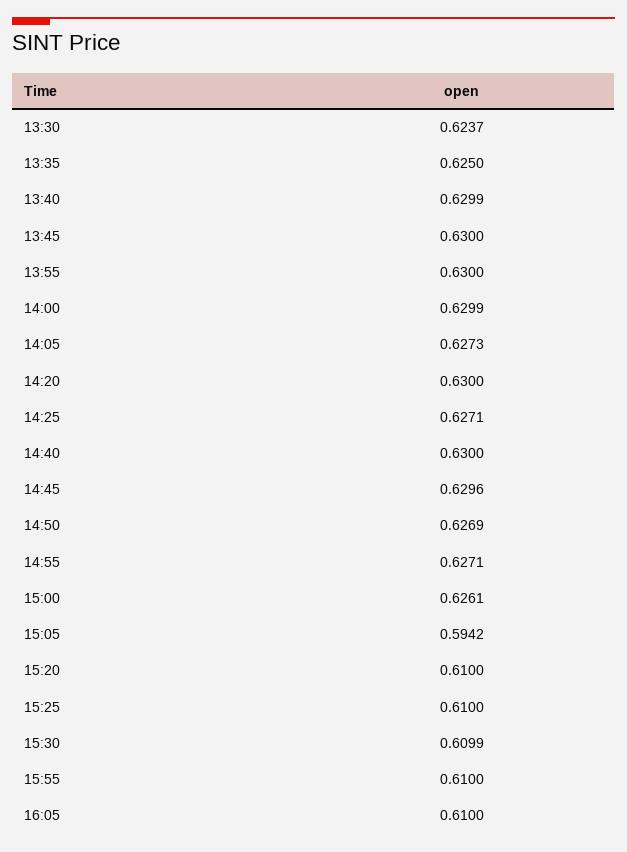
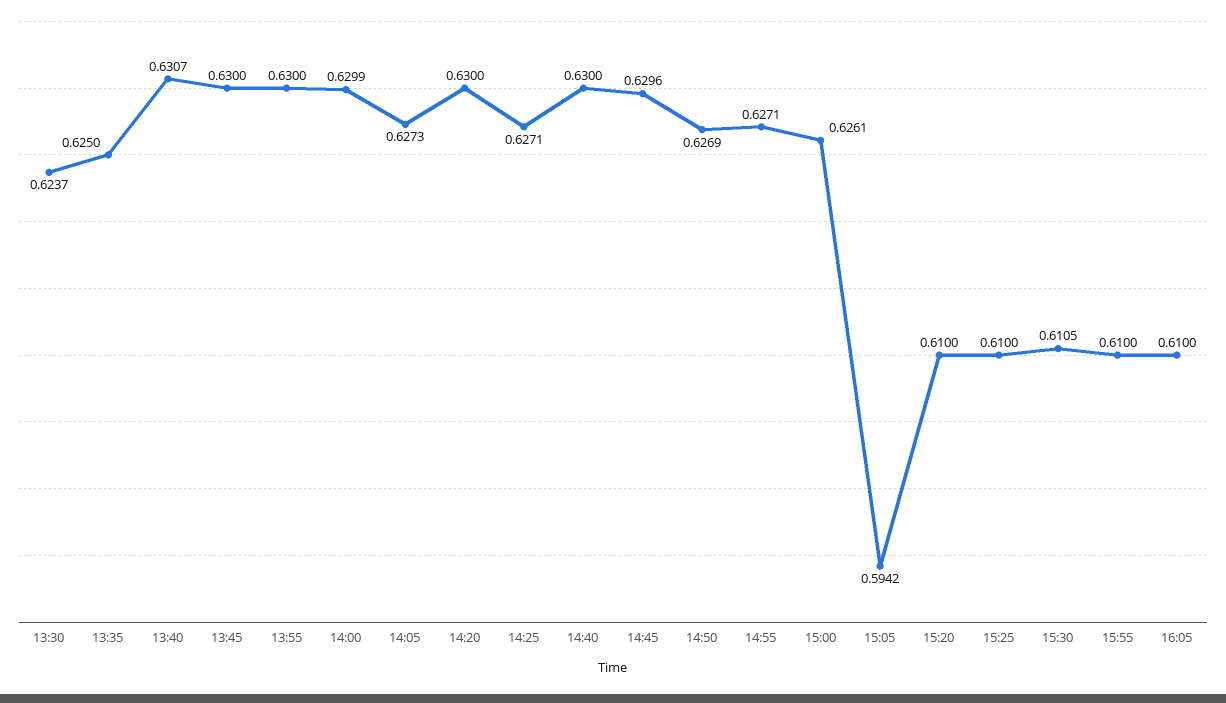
  {
    "13:30": 0.6237,
    "13:35": 0.625,
-   "13:40": 0.6299,
+   "13:40": 0.6307,
    "13:45": 0.63,
    "13:55": 0.63,
    "14:00": 0.6299,
    "14:05": 0.6273,
    "14:20": 0.63,
    "14:25": 0.6271,
    "14:40": 0.63,
    "14:45": 0.6296,
    "14:50": 0.6269,
    "14:55": 0.6271,
    "15:00": 0.6261,
    "15:05": 0.5942,
    "15:20": 0.61,
    "15:25": 0.61,
-   "15:30": 0.6099,
+   "15:30": 0.6105,
    "15:55": 0.61,
    "16:05": 0.61
  }

